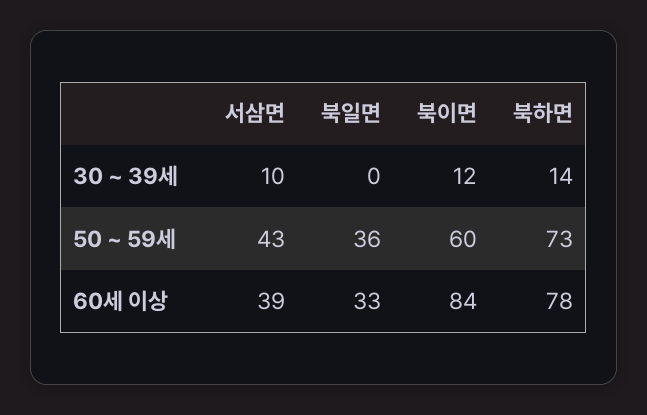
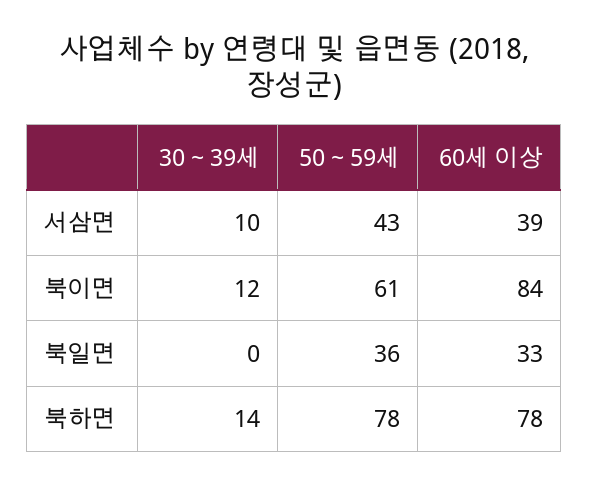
  {
    "서삼면": {
      "30 ~ 39세": 10,
      "50 ~ 59세": 43,
      "60세 이상": 39
    },
    "북일면": {
      "30 ~ 39세": 0,
      "50 ~ 59세": 36,
      "60세 이상": 33
    },
    "북이면": {
      "30 ~ 39세": 12,
-     "50 ~ 59세": 60,
+     "50 ~ 59세": 61,
      "60세 이상": 84
    },
    "북하면": {
      "30 ~ 39세": 14,
-     "50 ~ 59세": 73,
+     "50 ~ 59세": 78,
      "60세 이상": 78
    }
  }

